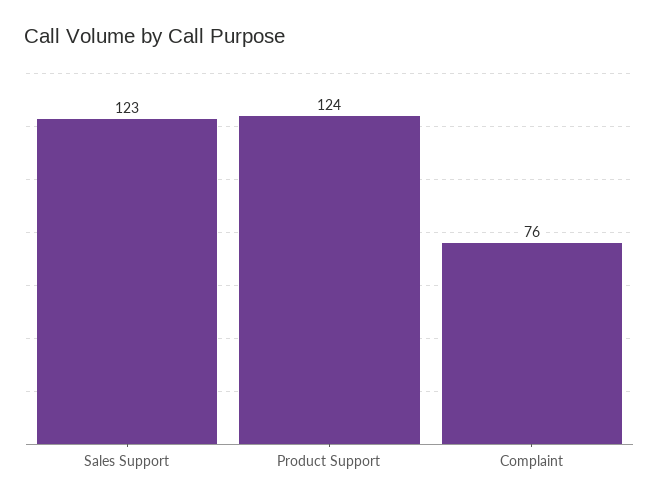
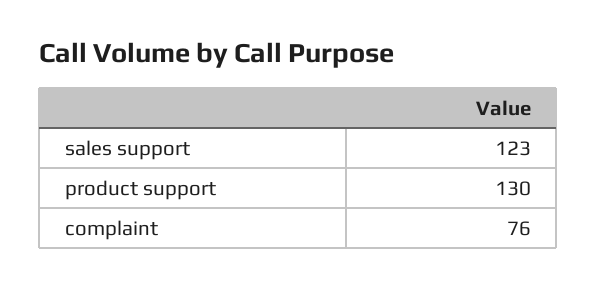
  {
    "Sales Support": 123,
-   "Product Support": 124,
+   "Product Support": 130,
    "Complaint": 76
  }

